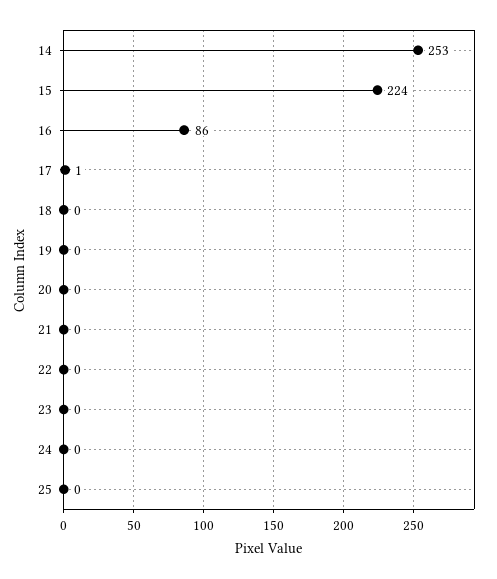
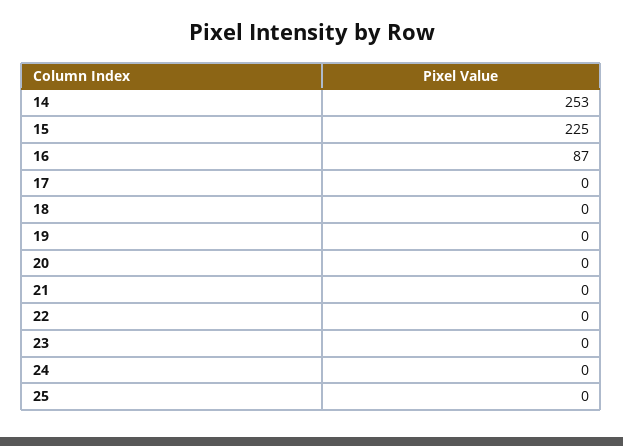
  {
    "14": 253,
-   "15": 224,
+   "15": 225,
-   "16": 86,
+   "16": 87,
-   "17": 1,
+   "17": 0,
    "18": 0,
    "19": 0,
    "20": 0,
    "21": 0,
    "22": 0,
    "23": 0,
    "24": 0,
    "25": 0
  }

